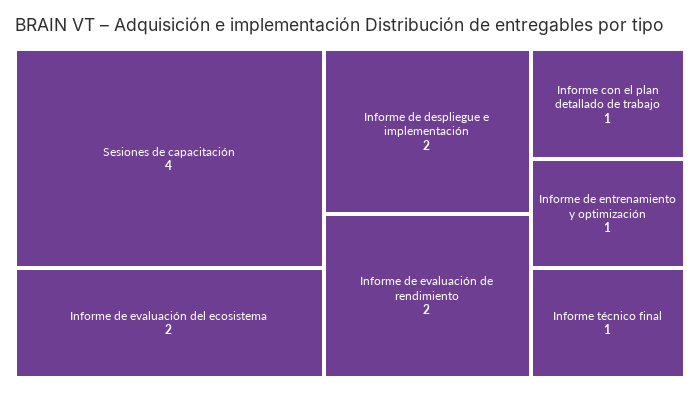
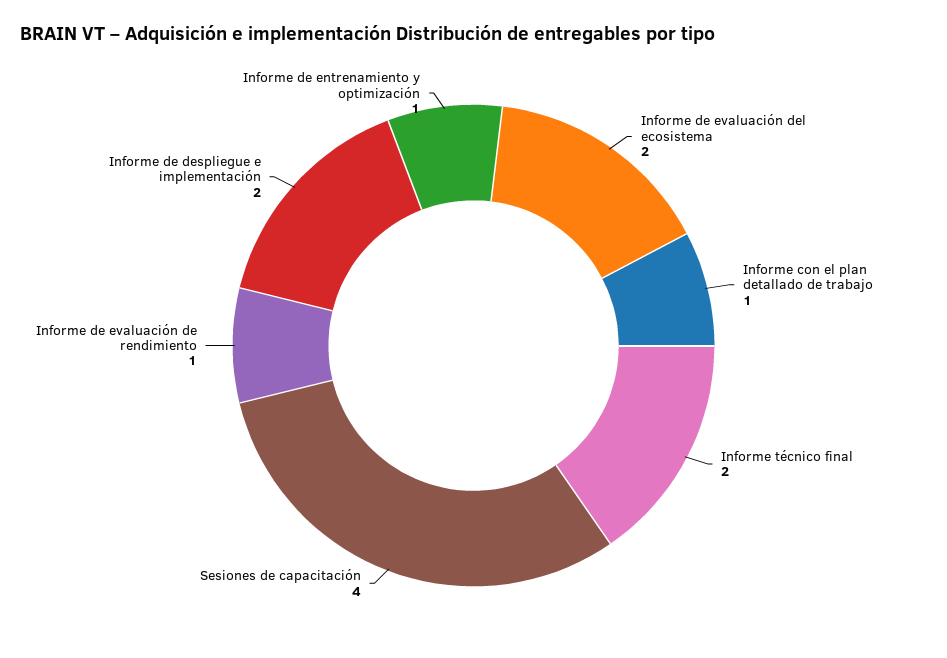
  {
    "Sesiones de capacitación": 4,
    "Informe de evaluación del ecosistema": 2,
    "Informe de despliegue e implementación": 2,
-   "Informe de evaluación de rendimiento": 2,
+   "Informe de evaluación de rendimiento": 1,
    "Informe con el plan detallado de trabajo": 1,
    "Informe de entrenamiento y optimización": 1,
-   "Informe técnico final": 1
+   "Informe técnico final": 2
  }

